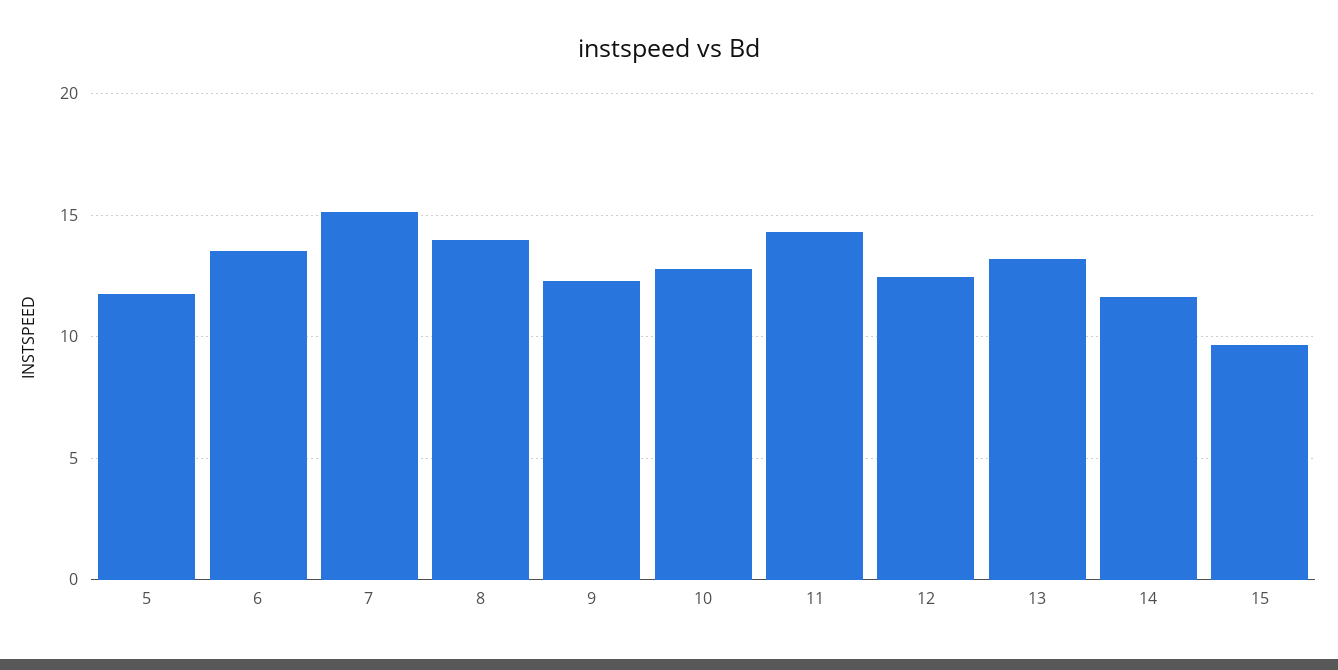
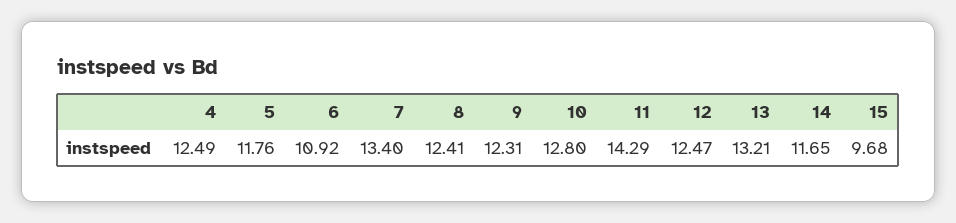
  {
    "5": 11.76,
-   "6": 13.5,
+   "6": 10.92,
-   "7": 15,
+   "7": 13.4,
-   "8": 14,
+   "8": 12.41,
    "9": 12.31,
    "10": 12.8,
    "11": 14.29,
    "12": 12.47,
    "13": 13.21,
    "14": 11.65,
-   "15": 9.68
+   "15": 9.68,
+   "4": 12.49
  }

